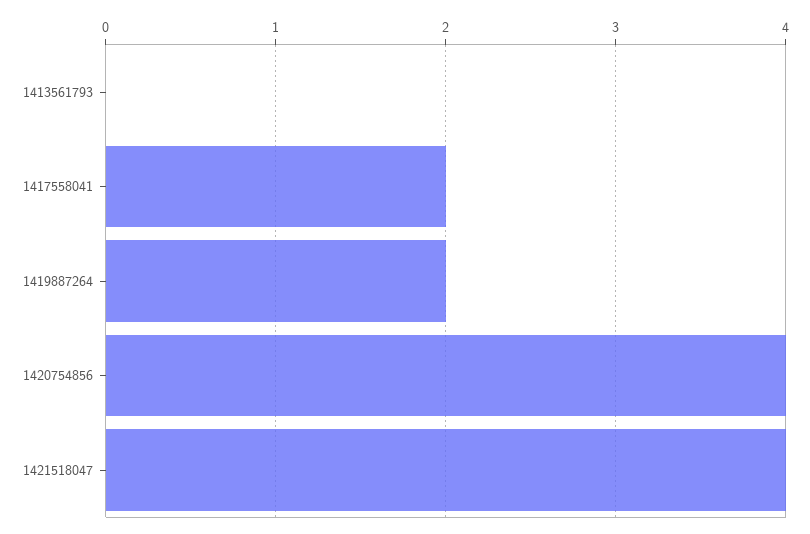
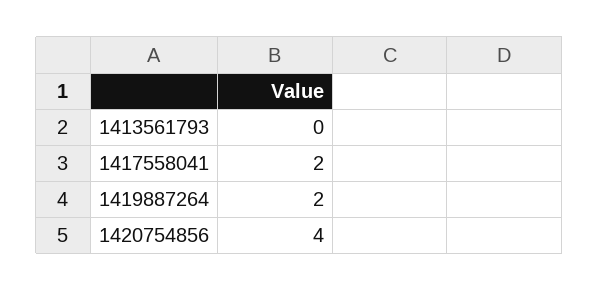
  {
    "1413561793": 0,
    "1417558041": 2,
    "1419887264": 2,
-   "1420754856": 4,
+   "1420754856": 4
-   "1421518047": 4
  }

